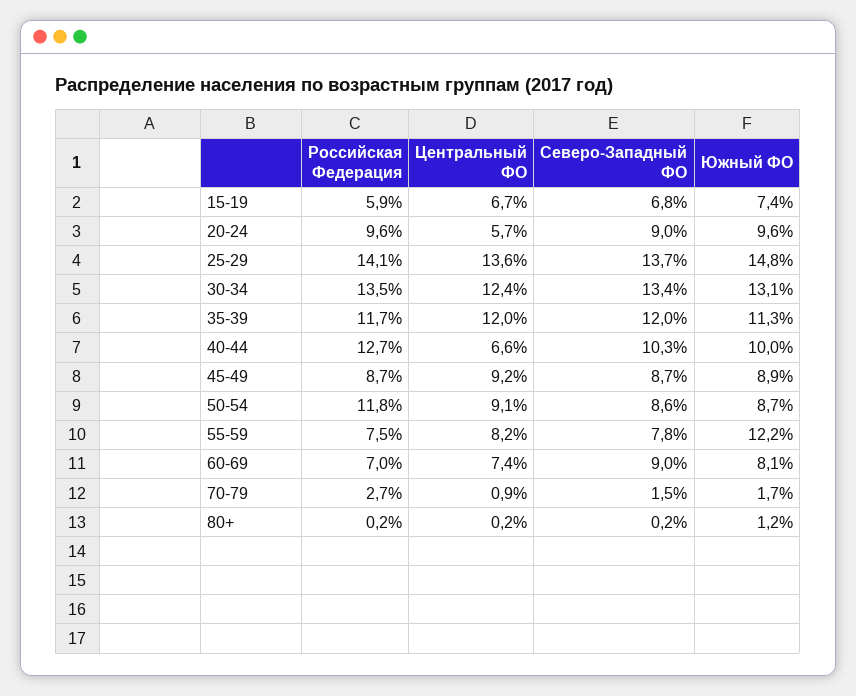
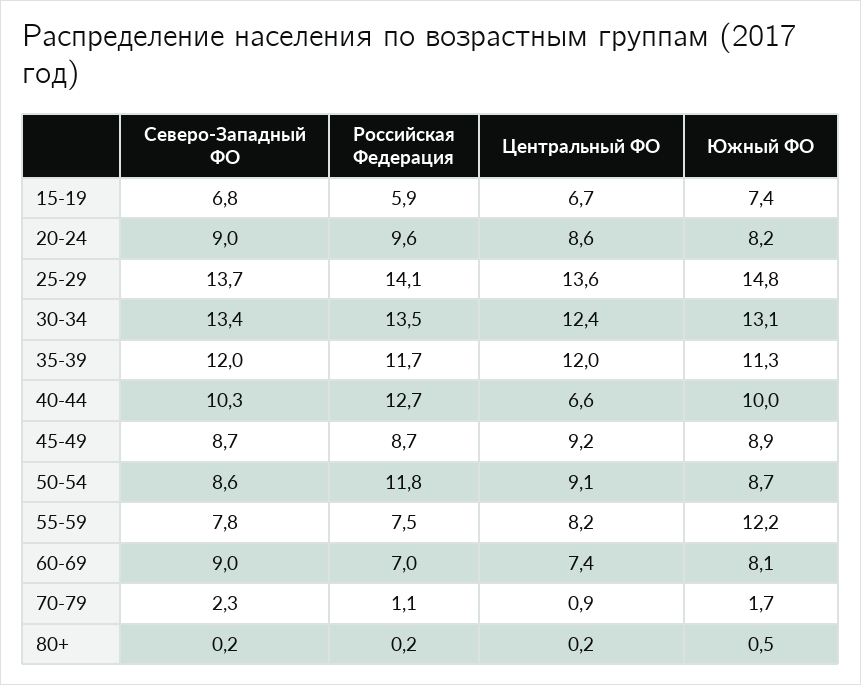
  {
    "Российская Федерация": {
      "15-19": 5.9,
      "20-24": 9.6,
      "25-29": 14.1,
      "30-34": 13.5,
      "35-39": 11.7,
      "40-44": 12.7,
      "45-49": 8.7,
      "50-54": 11.8,
      "55-59": 7.5,
      "60-69": 7,
-     "70-79": 2.7,
+     "70-79": 1.1,
      "80+": 0.2
    },
    "Центральный ФО": {
      "15-19": 6.7,
-     "20-24": 5.7,
+     "20-24": 8.6,
      "25-29": 13.6,
      "30-34": 12.4,
      "35-39": 12,
      "40-44": 6.6,
      "45-49": 9.2,
      "50-54": 9.1,
      "55-59": 8.2,
      "60-69": 7.4,
      "70-79": 0.9,
      "80+": 0.2
    },
    "Северо-Западный ФО": {
      "15-19": 6.8,
      "20-24": 9,
      "25-29": 13.7,
      "30-34": 13.4,
      "35-39": 12,
      "40-44": 10.3,
      "45-49": 8.7,
      "50-54": 8.6,
      "55-59": 7.8,
      "60-69": 9,
-     "70-79": 1.5,
+     "70-79": 2.3,
      "80+": 0.2
    },
    "Южный ФО": {
      "15-19": 7.4,
-     "20-24": 9.6,
+     "20-24": 8.2,
      "25-29": 14.8,
      "30-34": 13.1,
      "35-39": 11.3,
      "40-44": 10,
      "45-49": 8.9,
      "50-54": 8.7,
      "55-59": 12.2,
      "60-69": 8.1,
      "70-79": 1.7,
-     "80+": 1.2
+     "80+": 0.5
    }
  }

